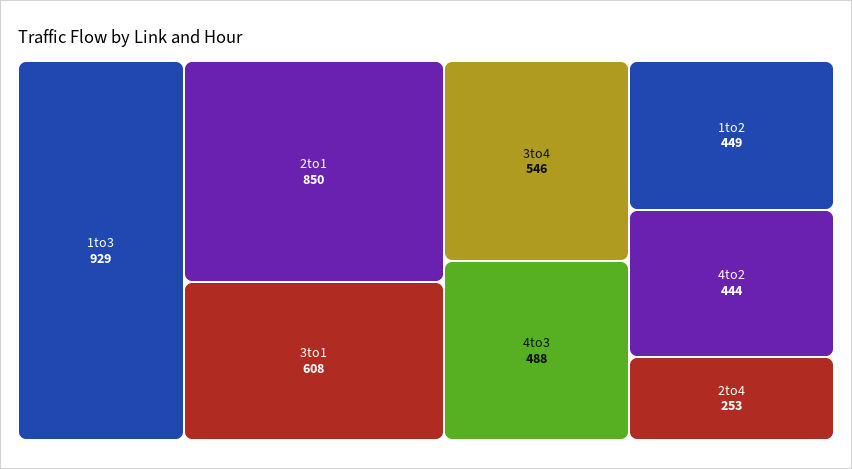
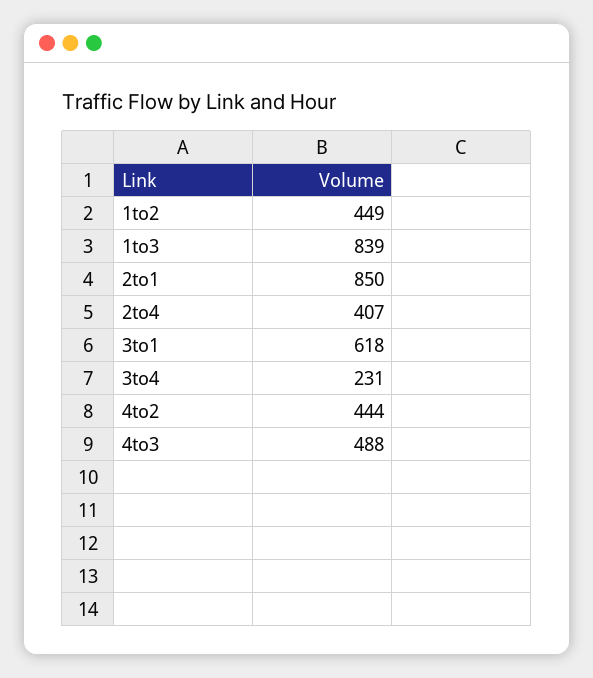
  {
-   "1to3": 929,
+   "1to3": 839,
    "2to1": 850,
-   "3to1": 608,
+   "3to1": 618,
-   "3to4": 546,
+   "3to4": 231,
    "4to3": 488,
    "1to2": 449,
    "4to2": 444,
-   "2to4": 253
+   "2to4": 407
  }

